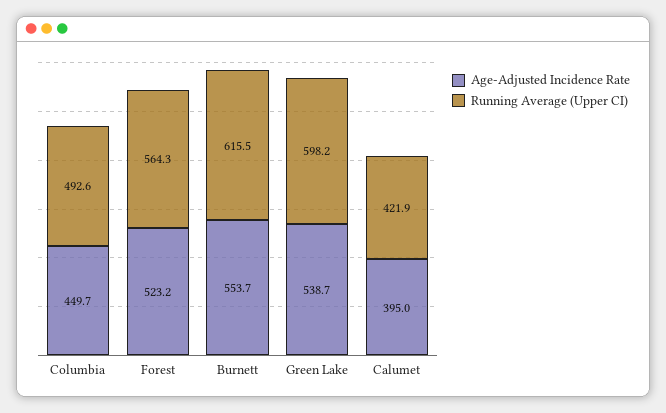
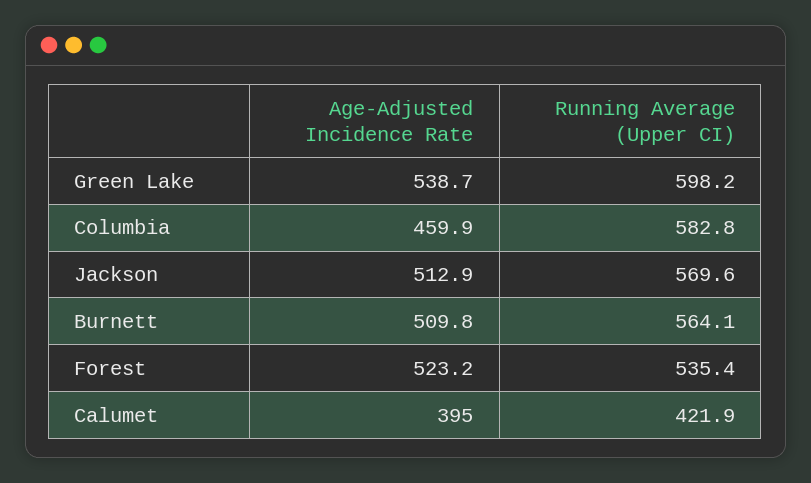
  {
    "Age-Adjusted Incidence Rate": {
-     "Columbia": 449.7,
+     "Columbia": 459.9,
      "Forest": 523.2,
-     "Burnett": 553.7,
+     "Burnett": 509.8,
      "Green Lake": 538.7,
-     "Calumet": 395
+     "Calumet": 395,
+     "Jackson": 512.9
    },
    "Running Average (Upper CI)": {
-     "Columbia": 492.6,
+     "Columbia": 582.8,
-     "Forest": 564.3,
+     "Forest": 535.4,
-     "Burnett": 615.5,
+     "Burnett": 564.1,
      "Green Lake": 598.2,
-     "Calumet": 421.9
+     "Calumet": 421.9,
+     "Jackson": 569.6
    }
  }

